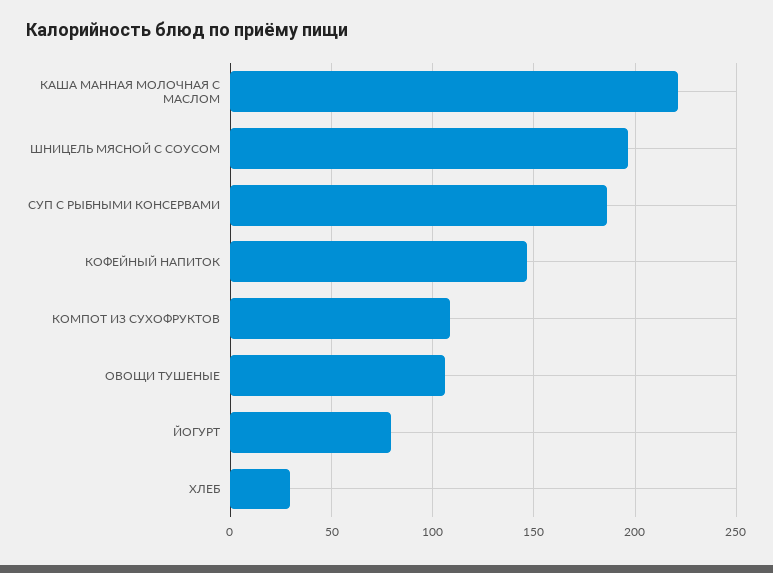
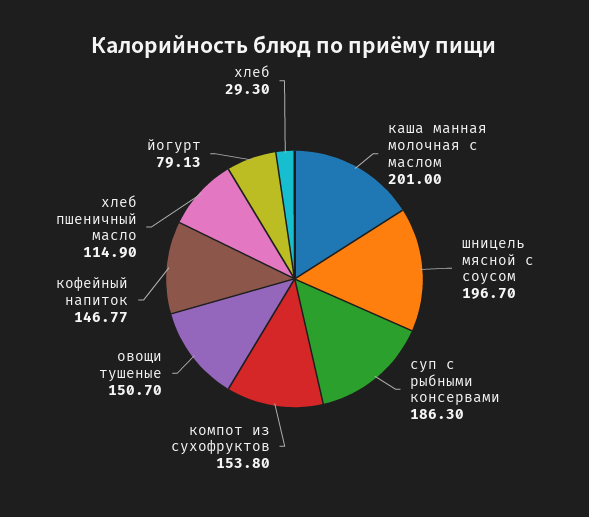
  {
-   "КАША МАННАЯ МОЛОЧНАЯ С МАСЛОМ": 220,
+   "КАША МАННАЯ МОЛОЧНАЯ С МАСЛОМ": 201,
    "ШНИЦЕЛЬ МЯСНОЙ С СОУСОМ": 196.7,
    "СУП С РЫБНЫМИ КОНСЕРВАМИ": 186.3,
    "КОФЕЙНЫЙ НАПИТОК": 146.77,
-   "КОМПОТ ИЗ СУХОФРУКТОВ": 110,
+   "КОМПОТ ИЗ СУХОФРУКТОВ": 153.8,
-   "ОВОЩИ ТУШЕНЫЕ": 105,
+   "ОВОЩИ ТУШЕНЫЕ": 150.7,
    "ЙОГУРТ": 79.13,
-   "ХЛЕБ": 29.3
+   "ХЛЕБ": 29.3,
+   "хлеб пшеничный масло": 114.9
  }

